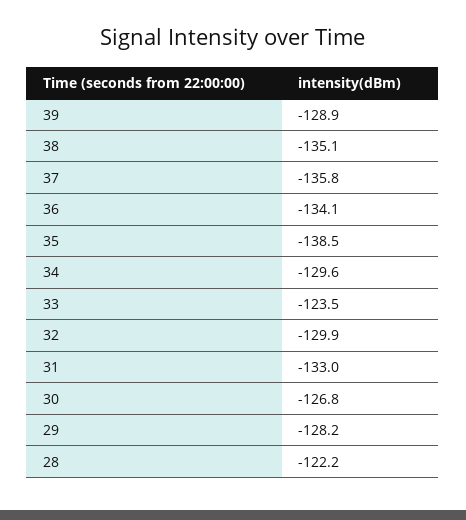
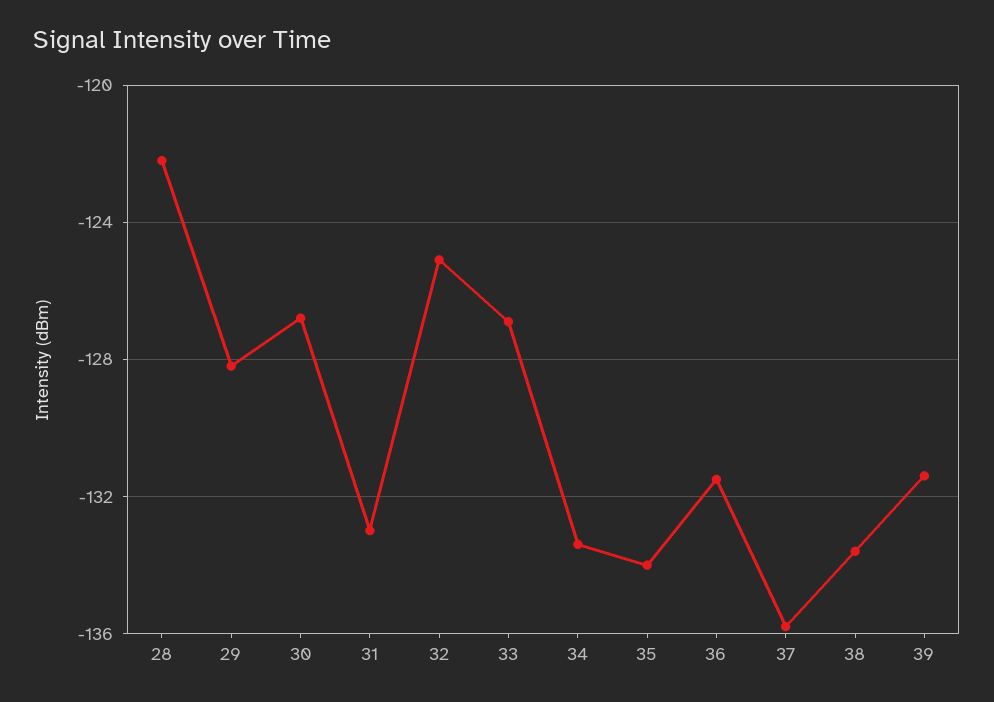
  {
-   "39": -128.9,
+   "39": -131.5,
-   "38": -135.1,
+   "38": -133.5,
    "37": -135.8,
-   "36": -134.1,
+   "36": -131.5,
-   "35": -138.5,
+   "35": -134,
-   "34": -129.6,
+   "34": -133.5,
-   "33": -123.5,
+   "33": -127,
-   "32": -129.9,
+   "32": -125,
    "31": -133,
    "30": -126.8,
    "29": -128.2,
    "28": -122.2
  }

